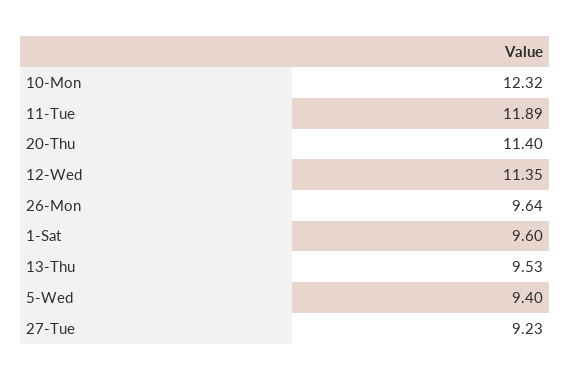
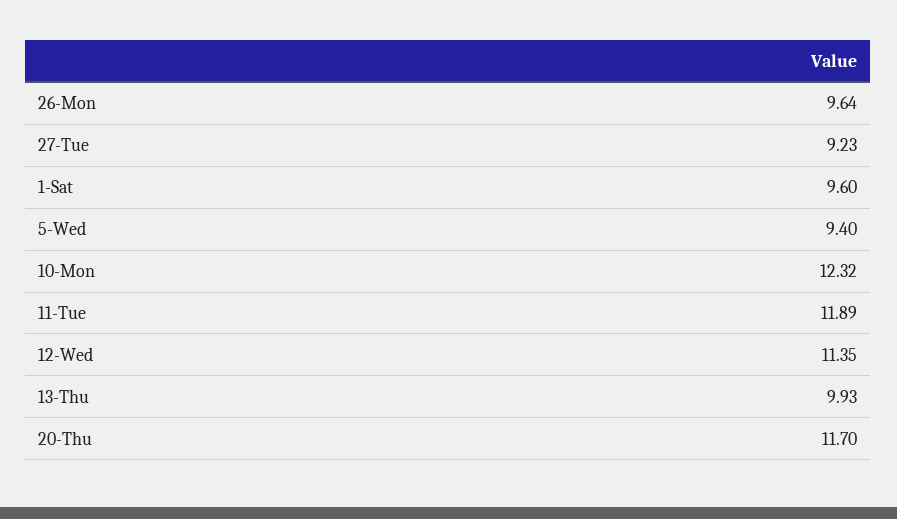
  {
    "10-Mon": 12.32,
    "11-Tue": 11.89,
-   "20-Thu": 11.4,
+   "20-Thu": 11.7,
    "12-Wed": 11.35,
    "26-Mon": 9.64,
    "1-Sat": 9.6,
-   "13-Thu": 9.53,
+   "13-Thu": 9.93,
    "5-Wed": 9.4,
    "27-Tue": 9.23
  }

